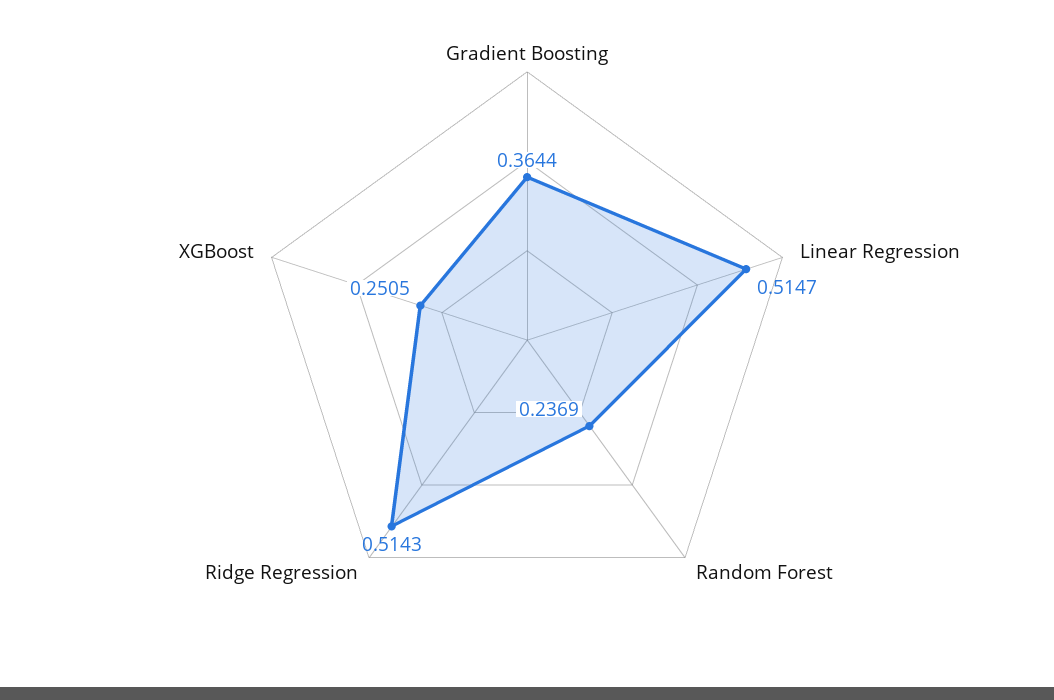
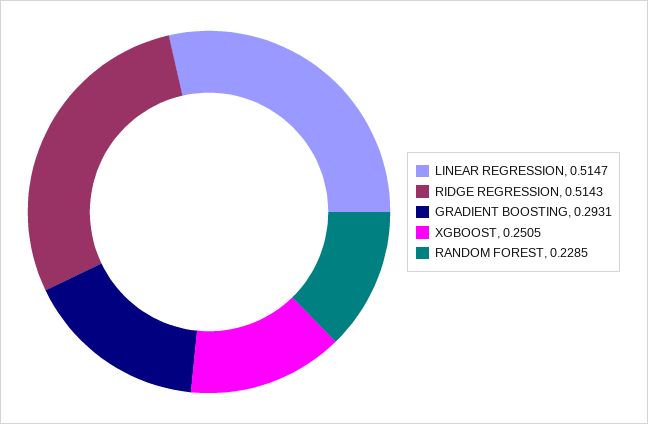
  {
-   "Gradient Boosting": 0.3644,
+   "Gradient Boosting": 0.2931,
    "Linear Regression": 0.5147,
-   "Random Forest": 0.2369,
+   "Random Forest": 0.2285,
    "Ridge Regression": 0.5143,
    "XGBoost": 0.2505
  }

